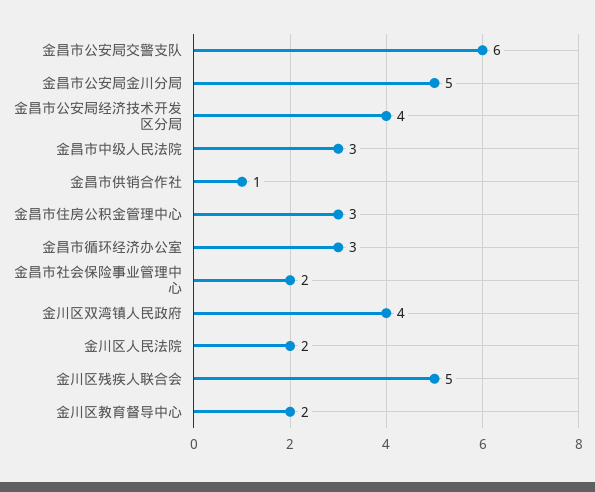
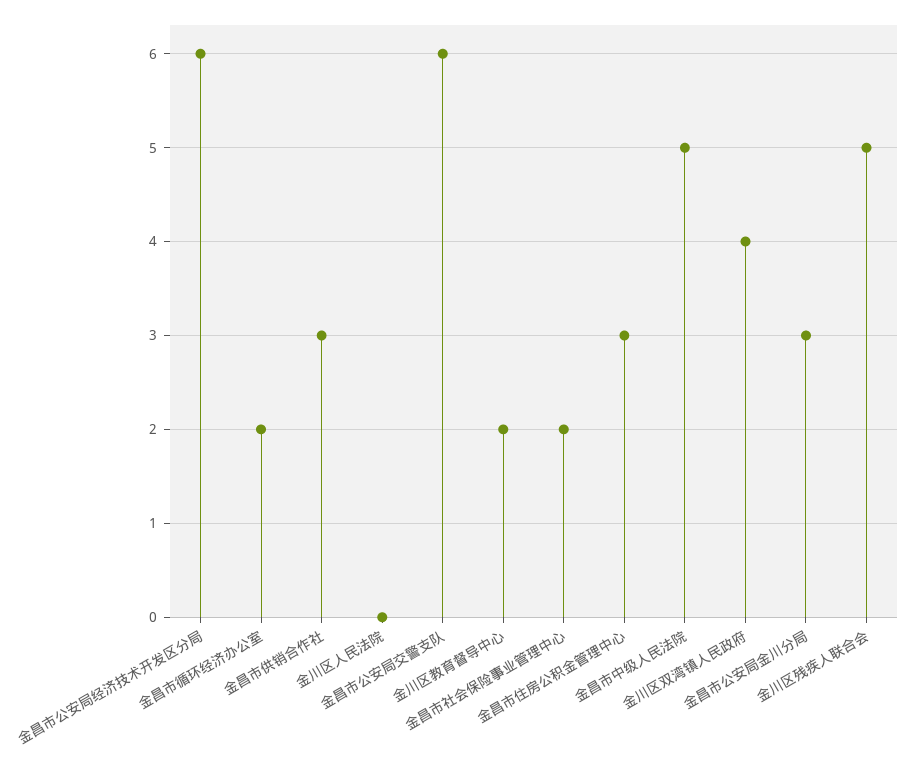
  {
    "金昌市公安局交警支队": 6,
-   "金昌市公安局金川分局": 5,
+   "金昌市公安局金川分局": 3,
-   "金昌市公安局经济技术开发区分局": 4,
+   "金昌市公安局经济技术开发区分局": 6,
-   "金昌市中级人民法院": 3,
+   "金昌市中级人民法院": 5,
-   "金昌市供销合作社": 1,
+   "金昌市供销合作社": 3,
    "金昌市住房公积金管理中心": 3,
-   "金昌市循环经济办公室": 3,
+   "金昌市循环经济办公室": 2,
    "金昌市社会保险事业管理中心": 2,
    "金川区双湾镇人民政府": 4,
-   "金川区人民法院": 2,
+   "金川区人民法院": 0,
    "金川区残疾人联合会": 5,
    "金川区教育督导中心": 2
  }

